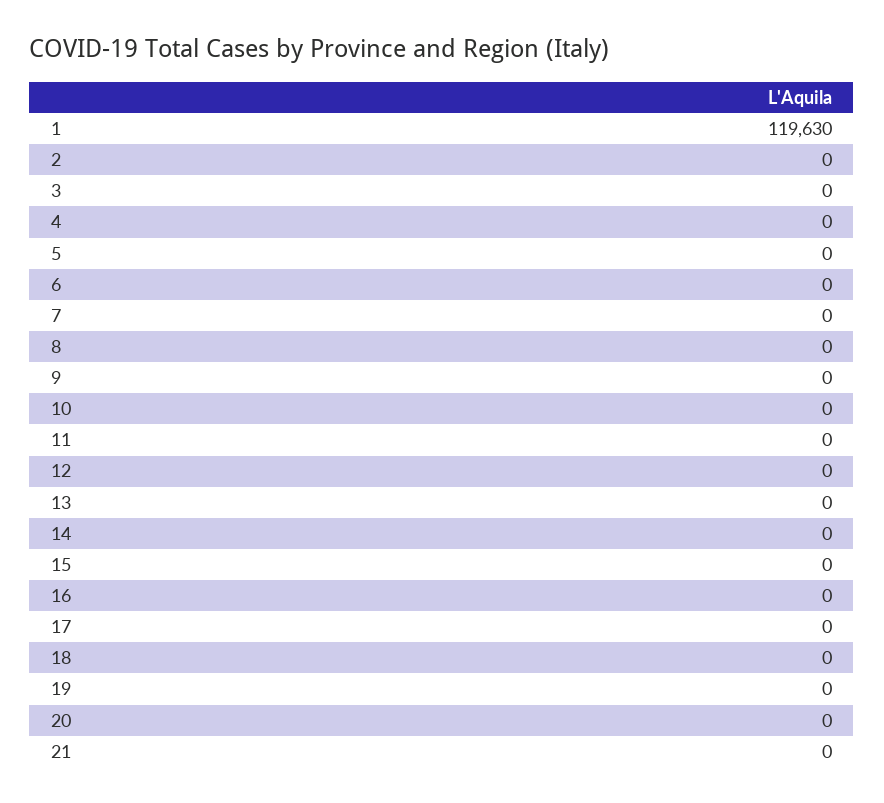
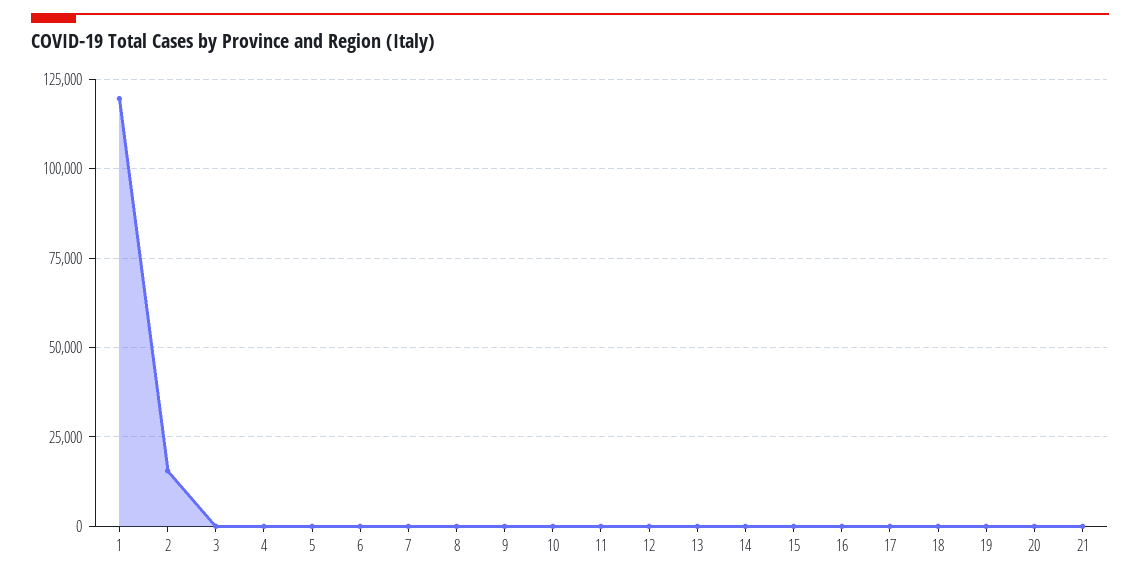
  {
    "1": 119630,
-   "2": 0,
+   "2": 15000,
    "3": 0,
    "4": 0,
    "5": 0,
    "6": 0,
    "7": 0,
    "8": 0,
    "9": 0,
    "10": 0,
    "11": 0,
    "12": 0,
    "13": 0,
    "14": 0,
    "15": 0,
    "16": 0,
    "17": 0,
    "18": 0,
    "19": 0,
    "20": 0,
    "21": 0
  }

